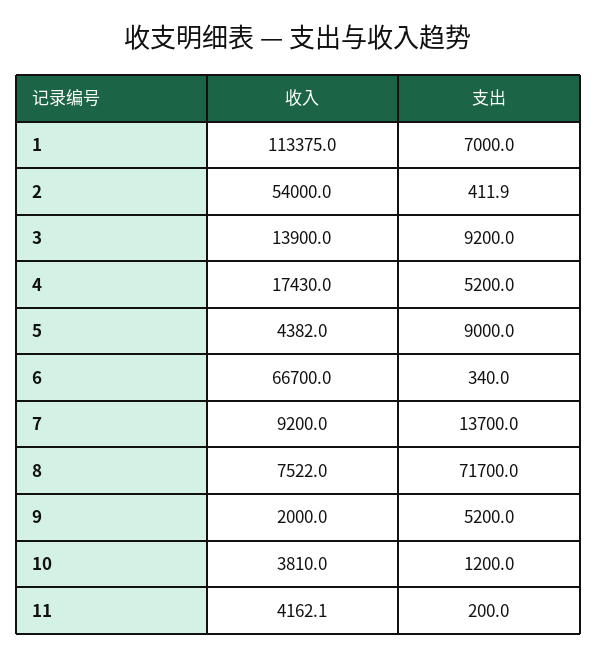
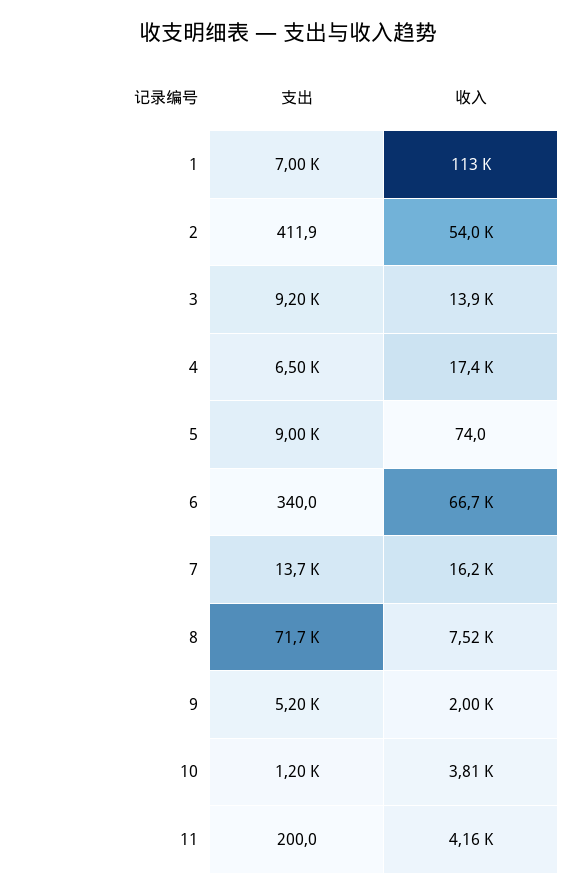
  {
    "收入": {
      "1": 113375,
      "2": 54000,
      "3": 13900,
      "4": 17430,
-     "5": 4382,
+     "5": 74,
      "6": 66700,
-     "7": 9200,
+     "7": 16200,
      "8": 7522,
      "9": 2000,
      "10": 3810,
      "11": 4162.1
    },
    "支出": {
      "1": 7000,
      "2": 411.9,
      "3": 9200,
-     "4": 5200,
+     "4": 6500,
      "5": 9000,
      "6": 340,
      "7": 13700,
      "8": 71700,
      "9": 5200,
      "10": 1200,
      "11": 200
    }
  }

